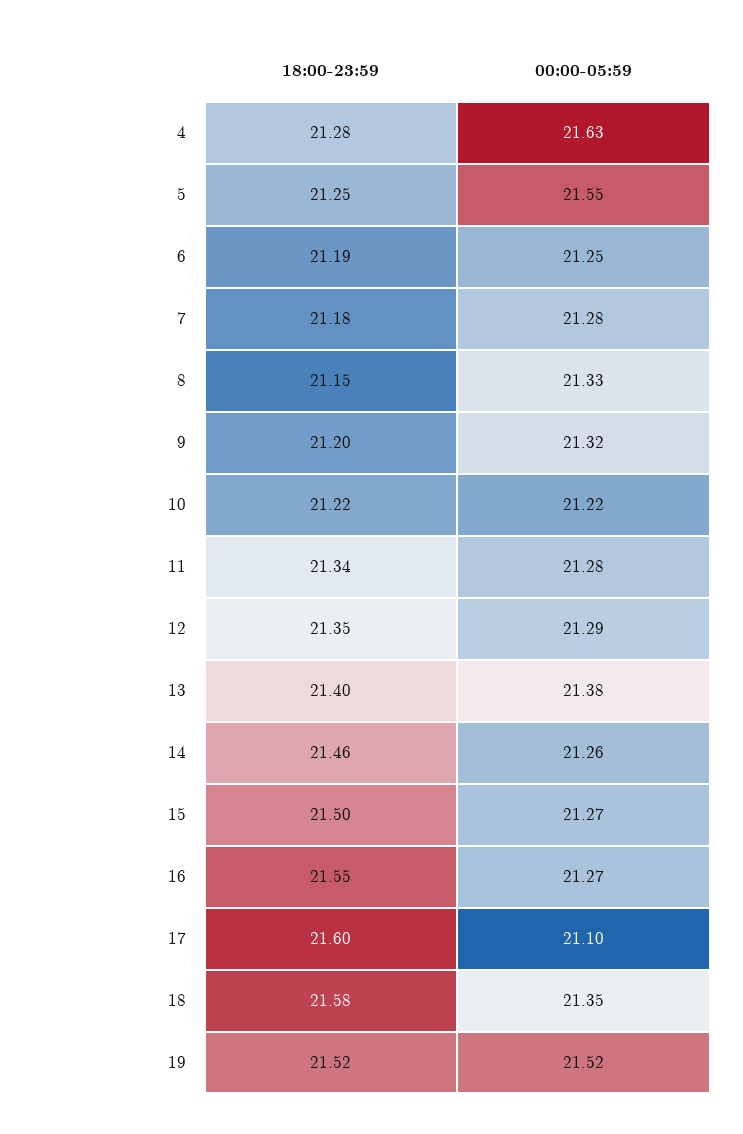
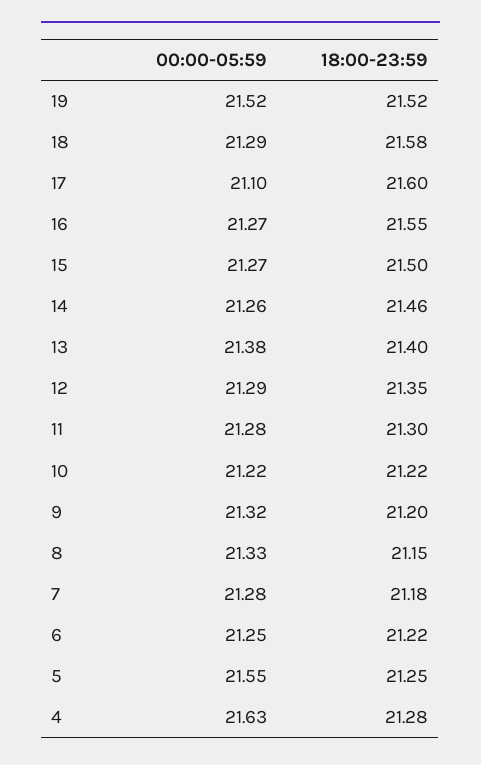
  {
    "18:00-23:59": {
      "4": 21.28,
      "5": 21.25,
-     "6": 21.19,
+     "6": 21.22,
      "7": 21.18,
      "8": 21.15,
      "9": 21.2,
      "10": 21.22,
-     "11": 21.34,
+     "11": 21.3,
      "12": 21.35,
      "13": 21.4,
      "14": 21.46,
      "15": 21.5,
      "16": 21.55,
      "17": 21.6,
      "18": 21.58,
      "19": 21.52
    },
    "00:00-05:59": {
      "4": 21.63,
      "5": 21.55,
      "6": 21.25,
      "7": 21.28,
      "8": 21.33,
      "9": 21.32,
      "10": 21.22,
      "11": 21.28,
      "12": 21.29,
      "13": 21.38,
      "14": 21.26,
      "15": 21.27,
      "16": 21.27,
      "17": 21.1,
-     "18": 21.35,
+     "18": 21.29,
      "19": 21.52
    }
  }

